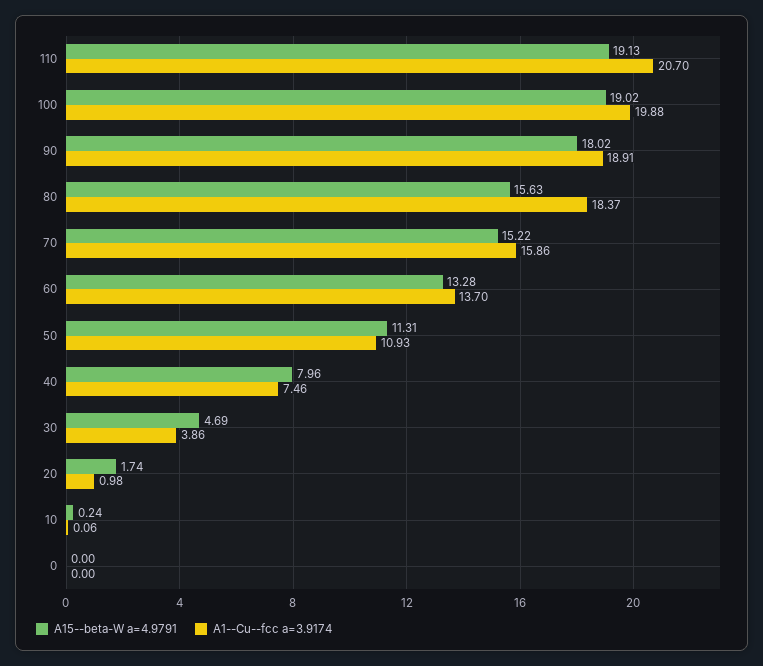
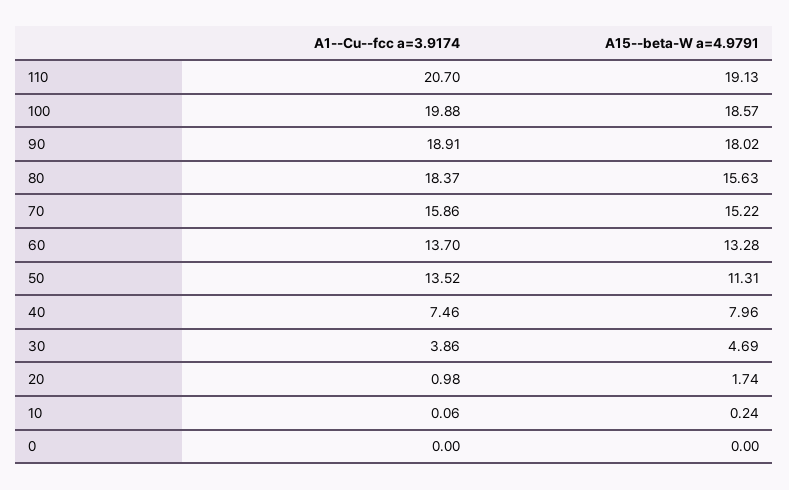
  {
    "A15--beta-W a=4.9791": {
      "110": 19.13,
-     "100": 19.02,
+     "100": 18.57,
      "90": 18.02,
      "80": 15.63,
      "70": 15.22,
      "60": 13.28,
      "50": 11.31,
      "40": 7.96,
      "30": 4.69,
      "20": 1.74,
      "10": 0.24,
      "0": 0
    },
    "A1--Cu--fcc a=3.9174": {
      "110": 20.7,
      "100": 19.88,
      "90": 18.91,
      "80": 18.37,
      "70": 15.86,
      "60": 13.7,
-     "50": 10.93,
+     "50": 13.52,
      "40": 7.46,
      "30": 3.86,
      "20": 0.98,
      "10": 0.06,
      "0": 0
    }
  }

